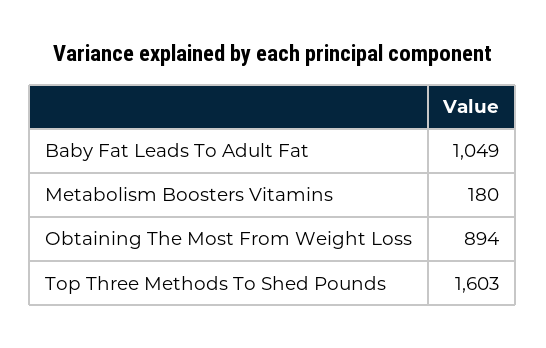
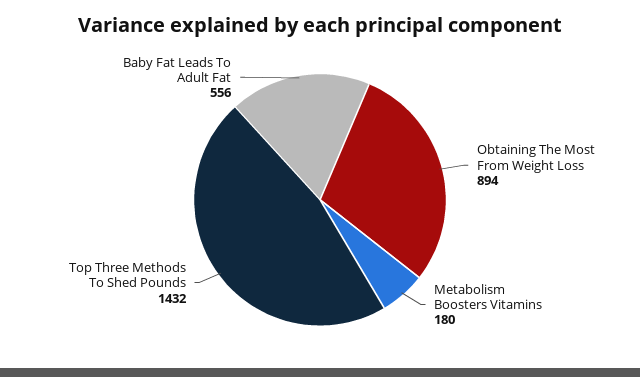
  {
-   "Baby Fat Leads To Adult Fat": 1049,
+   "Baby Fat Leads To Adult Fat": 556,
    "Metabolism Boosters Vitamins": 180,
    "Obtaining The Most From Weight Loss": 894,
-   "Top Three Methods To Shed Pounds": 1603
+   "Top Three Methods To Shed Pounds": 1432
  }

